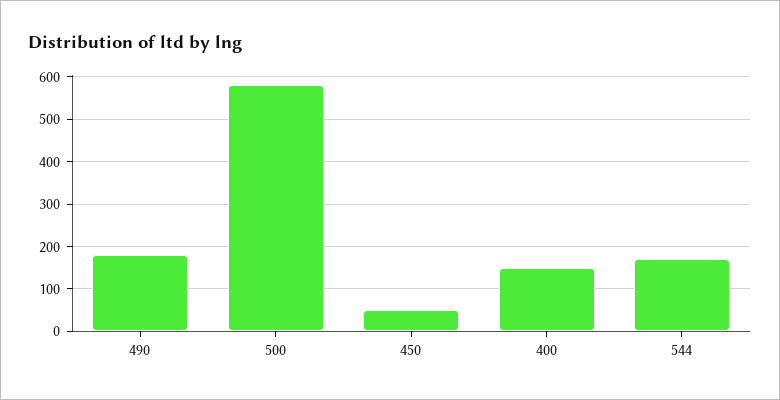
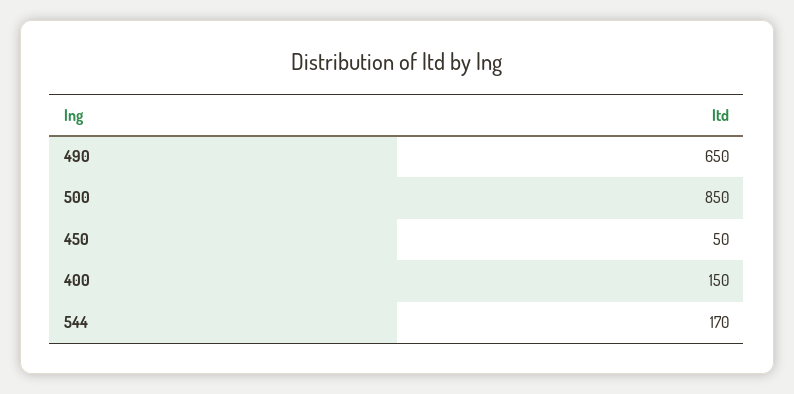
  {
-   "490": 180,
+   "490": 650,
-   "500": 580,
+   "500": 850,
    "450": 50,
    "400": 150,
    "544": 170
  }

